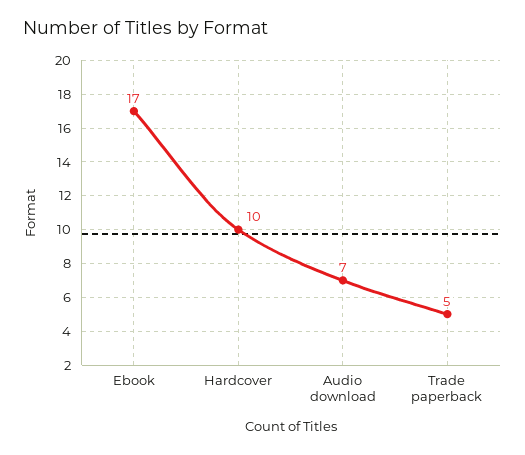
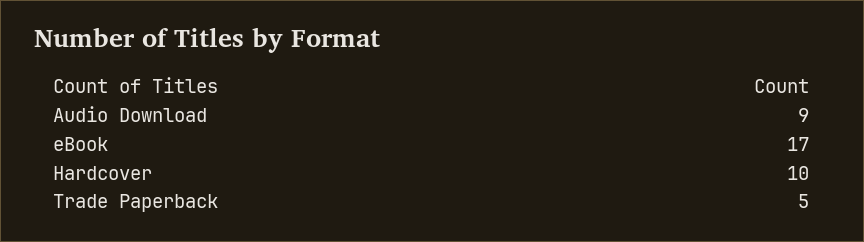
  {
    "Ebook": 17,
    "Hardcover": 10,
-   "Audio download": 7,
+   "Audio download": 9,
    "Trade paperback": 5
  }

